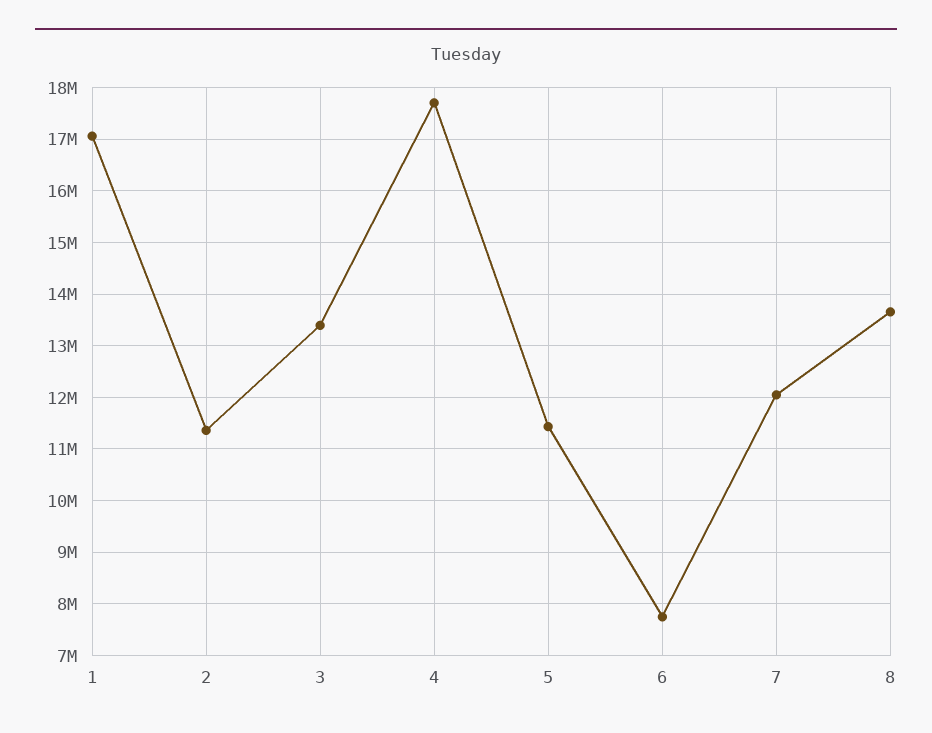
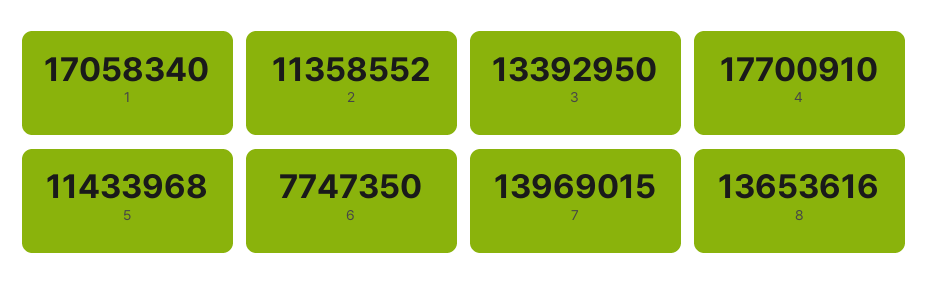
  {
    "1": 17058340,
    "2": 11358552,
    "3": 13392950,
    "4": 17700910,
    "5": 11433968,
    "6": 7747350,
-   "7": 12000000,
+   "7": 13969015,
    "8": 13653616
  }

